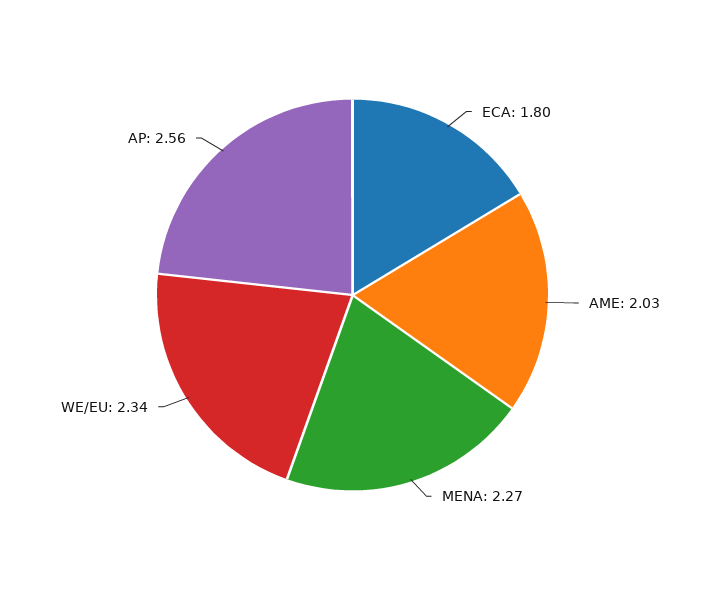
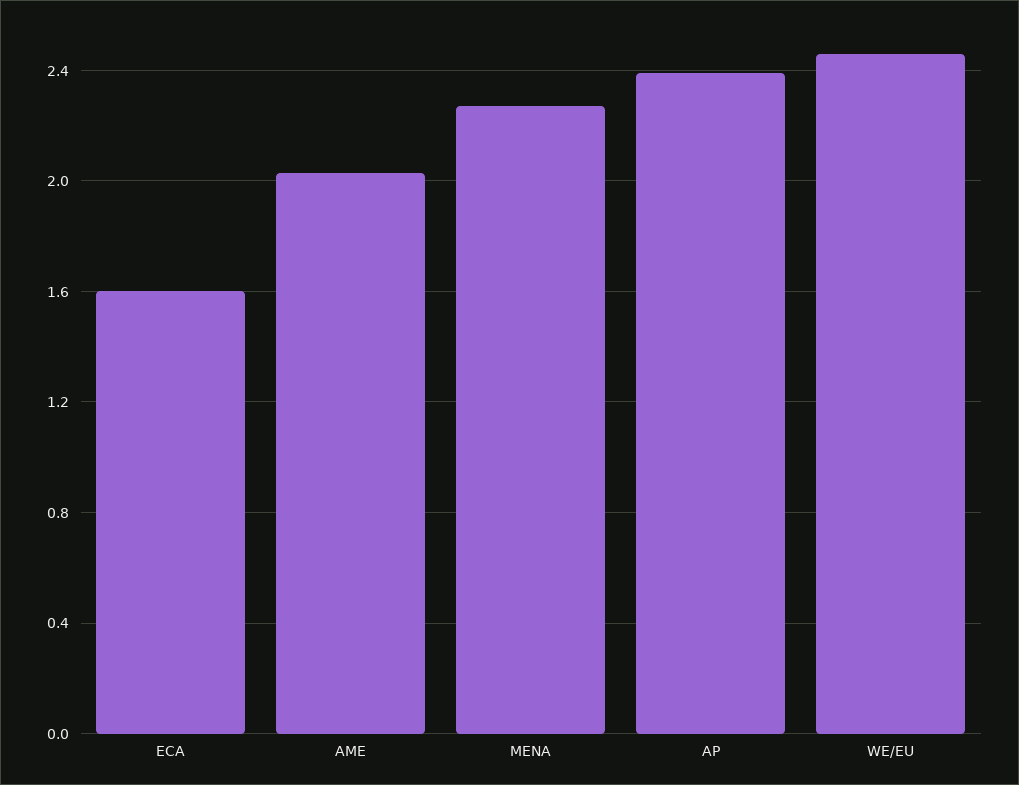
  {
-   "ECA": 1.8,
+   "ECA": 1.6,
    "AME": 2.03,
    "MENA": 2.27,
-   "WE/EU": 2.34,
+   "WE/EU": 2.45,
-   "AP": 2.56
+   "AP": 2.4
  }

